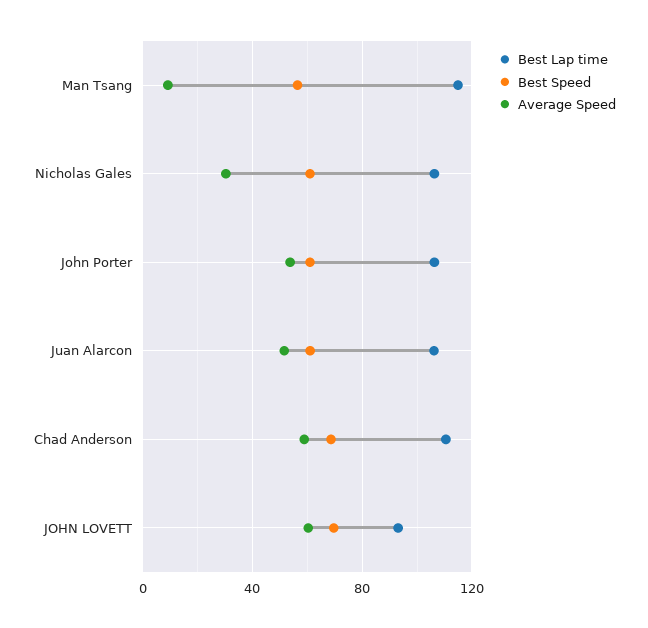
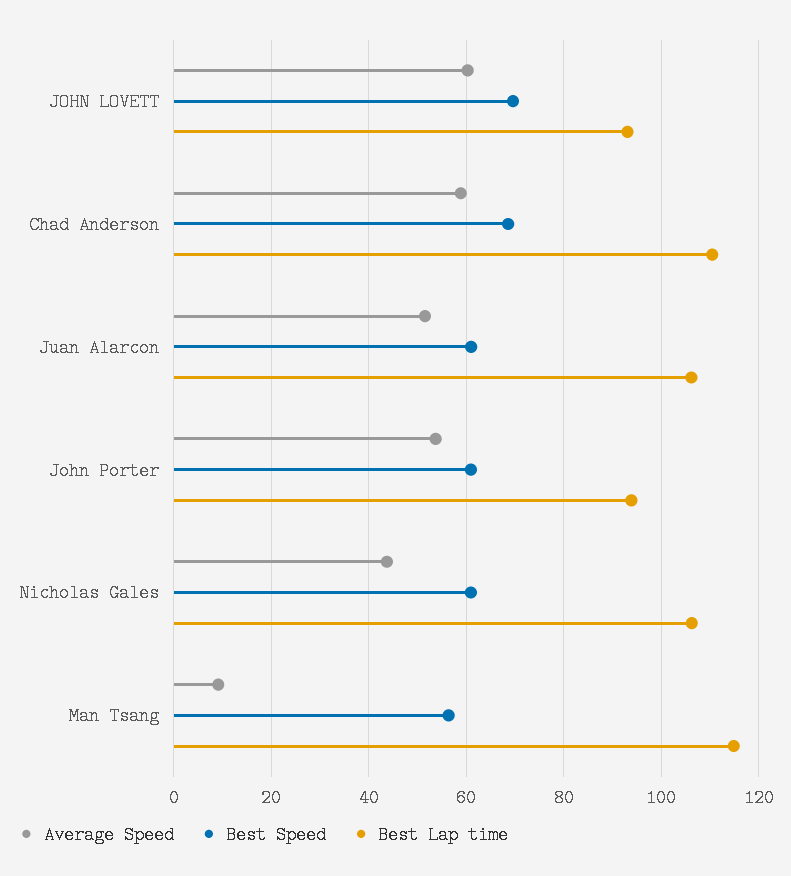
  {
    "Best Lap time": {
      "Man Tsang": 114,
      "Nicholas Gales": 106,
-     "John Porter": 105,
+     "John Porter": 94,
      "Juan Alarcon": 106,
      "Chad Anderson": 110,
      "JOHN LOVETT": 94
    },
    "Best Speed": {
      "Man Tsang": 56,
      "Nicholas Gales": 60,
      "John Porter": 60,
      "Juan Alarcon": 62,
      "Chad Anderson": 68,
      "JOHN LOVETT": 70
    },
    "Average Speed": {
      "Man Tsang": 10,
-     "Nicholas Gales": 30,
+     "Nicholas Gales": 44,
      "John Porter": 54,
      "Juan Alarcon": 52,
      "Chad Anderson": 58,
      "JOHN LOVETT": 60
    }
  }

